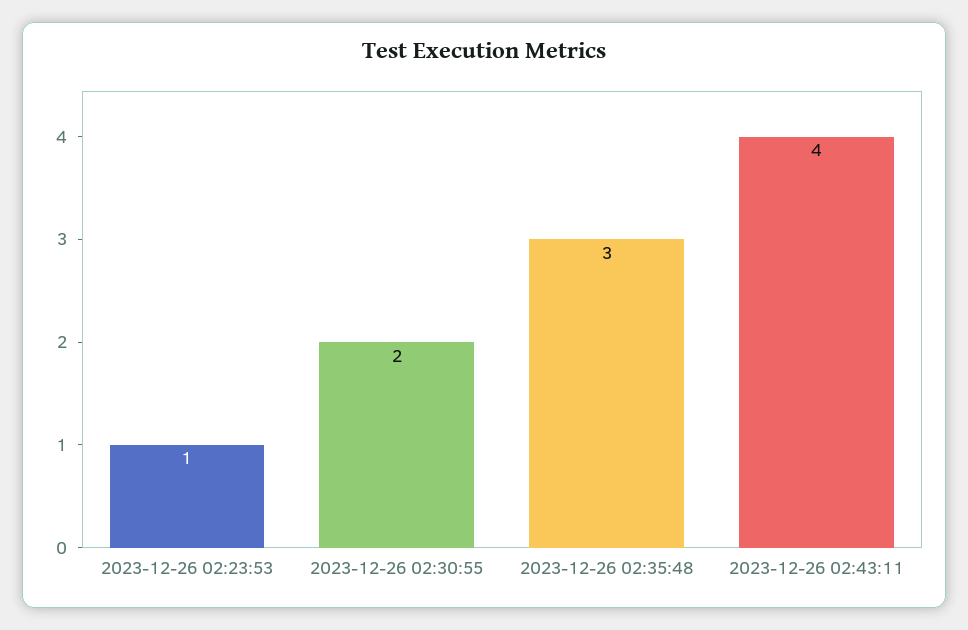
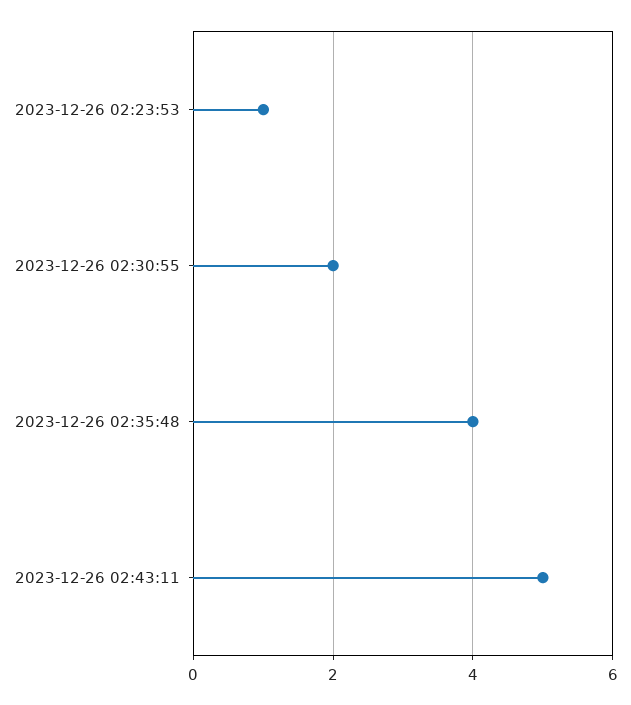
  {
    "2023-12-26 02:23:53": 1,
    "2023-12-26 02:30:55": 2,
-   "2023-12-26 02:35:48": 3,
+   "2023-12-26 02:35:48": 4,
-   "2023-12-26 02:43:11": 4
+   "2023-12-26 02:43:11": 5
  }

